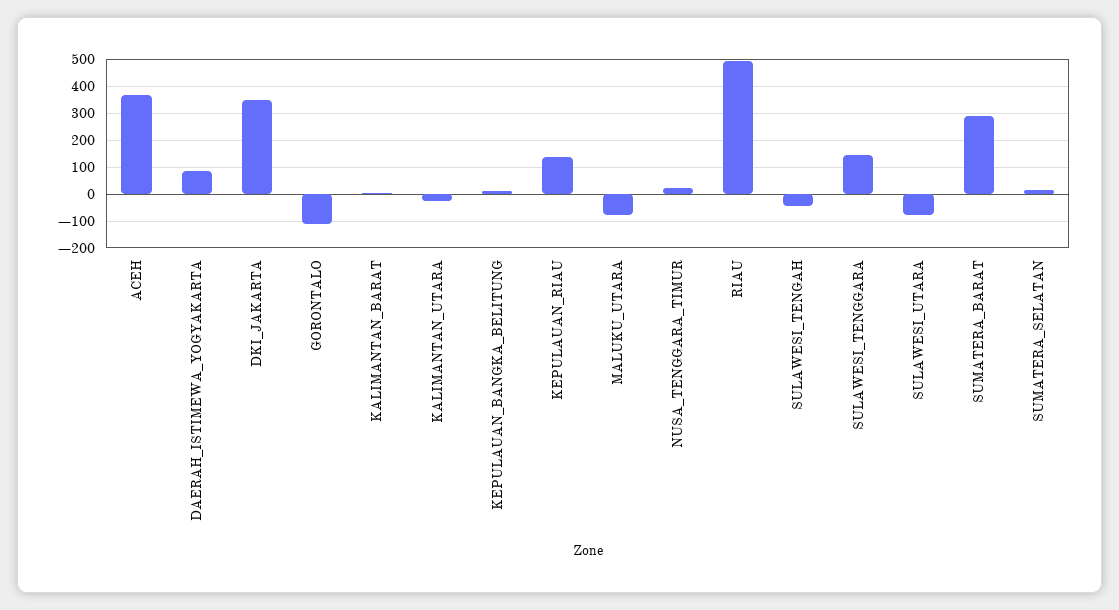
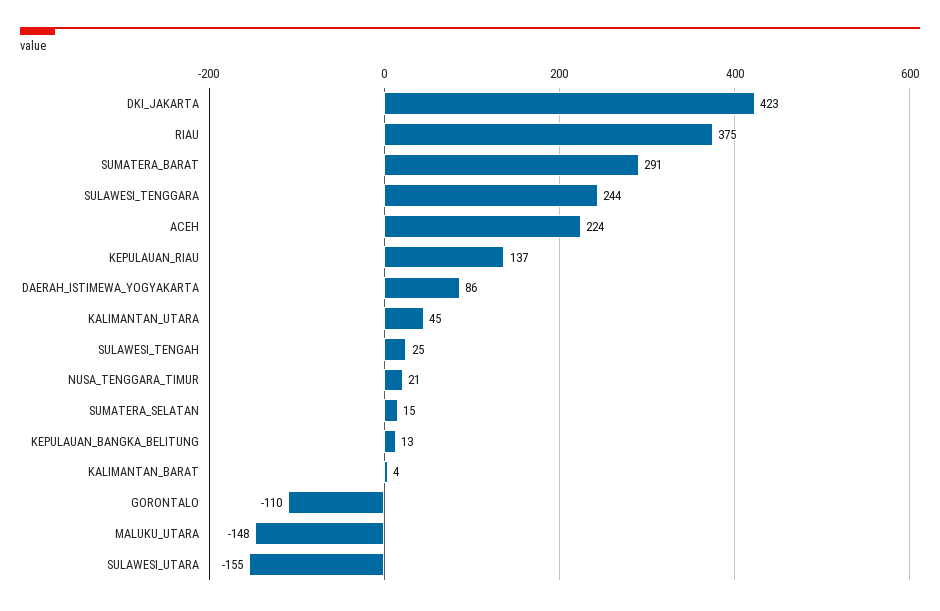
  {
-   "ACEH": 375,
+   "ACEH": 224,
    "DAERAH_ISTIMEWA_YOGYAKARTA": 86,
-   "DKI_JAKARTA": 350,
+   "DKI_JAKARTA": 423,
    "GORONTALO": -110,
    "KALIMANTAN_BARAT": 4,
-   "KALIMANTAN_UTARA": -25,
+   "KALIMANTAN_UTARA": 45,
    "KEPULAUAN_BANGKA_BELITUNG": 13,
    "KEPULAUAN_RIAU": 137,
-   "MALUKU_UTARA": -75,
+   "MALUKU_UTARA": -148,
    "NUSA_TENGGARA_TIMUR": 21,
-   "RIAU": 500,
+   "RIAU": 375,
-   "SULAWESI_TENGAH": -50,
+   "SULAWESI_TENGAH": 25,
-   "SULAWESI_TENGGARA": 150,
+   "SULAWESI_TENGGARA": 244,
-   "SULAWESI_UTARA": -75,
+   "SULAWESI_UTARA": -155,
    "SUMATERA_BARAT": 291,
    "SUMATERA_SELATAN": 15
  }

